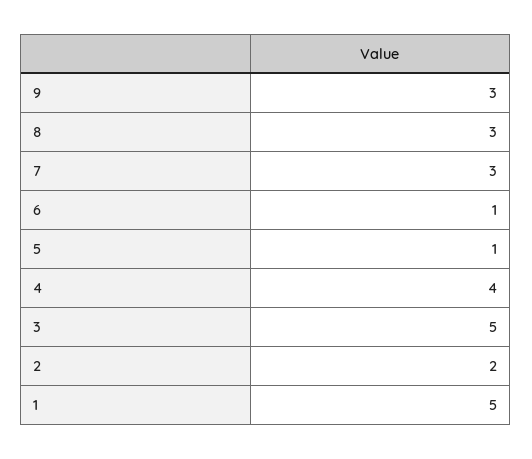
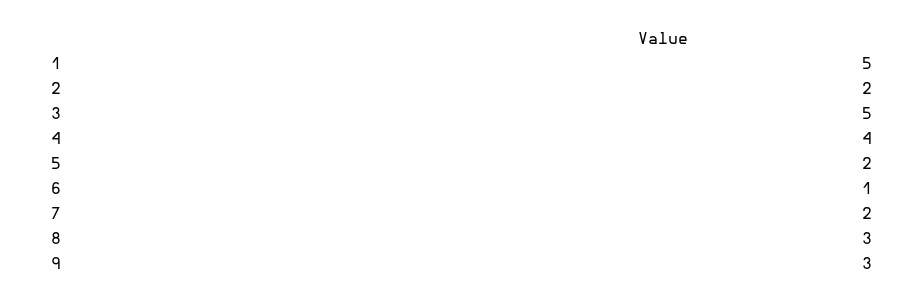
  {
    "9": 3,
    "8": 3,
-   "7": 3,
+   "7": 2,
    "6": 1,
-   "5": 1,
+   "5": 2,
    "4": 4,
    "3": 5,
    "2": 2,
    "1": 5
  }

